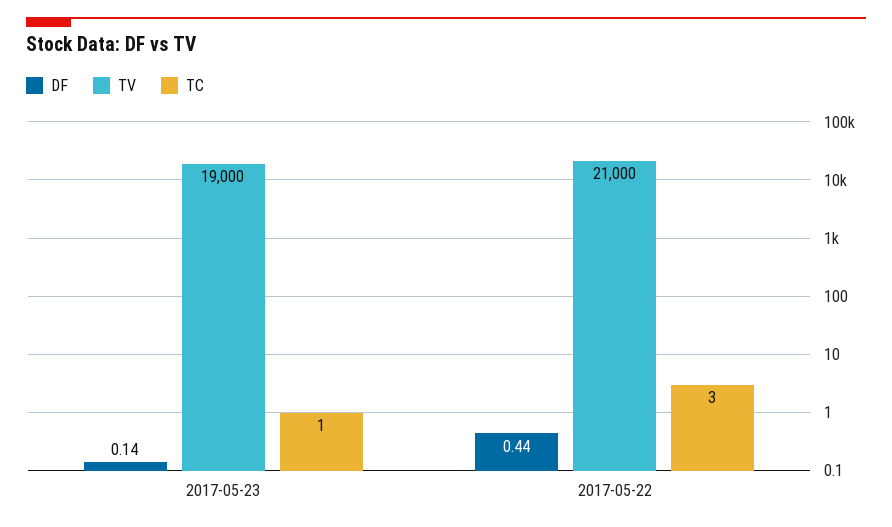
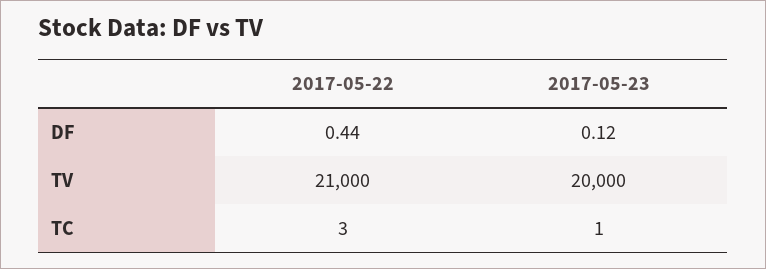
  {
    "DF": {
-     "2017-05-23": 0.14,
+     "2017-05-23": 0.12,
      "2017-05-22": 0.44
    },
    "TV": {
-     "2017-05-23": 19000,
+     "2017-05-23": 20000,
      "2017-05-22": 21000
    },
    "TC": {
      "2017-05-23": 1,
      "2017-05-22": 3
    }
  }

